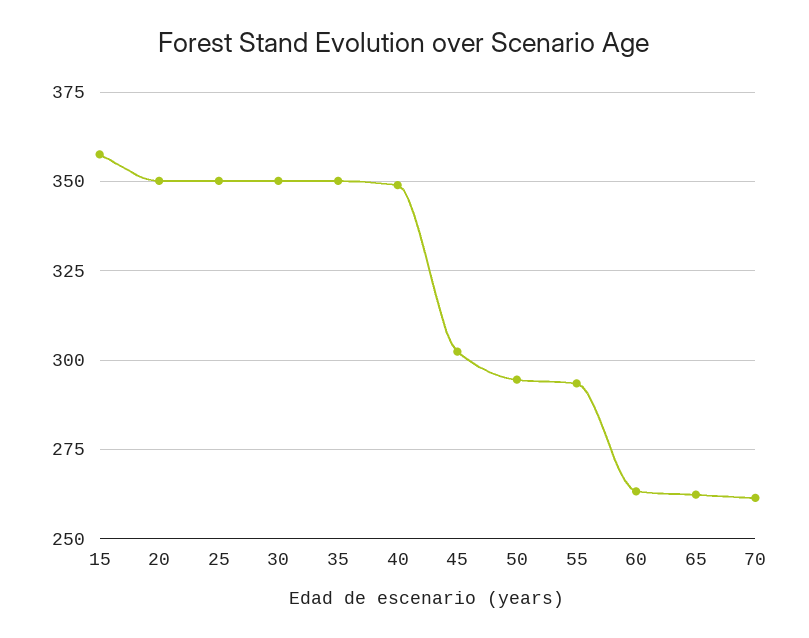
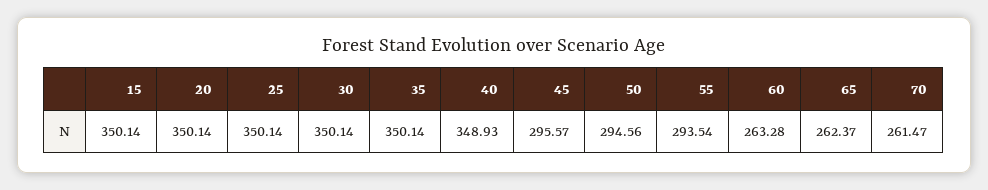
  {
-   "15": 357.5,
+   "15": 350.14,
    "20": 350.14,
    "25": 350.14,
    "30": 350.14,
    "35": 350.14,
    "40": 348.93,
-   "45": 302.5,
+   "45": 295.57,
    "50": 294.56,
    "55": 293.54,
    "60": 263.28,
    "65": 262.37,
    "70": 261.47
  }

